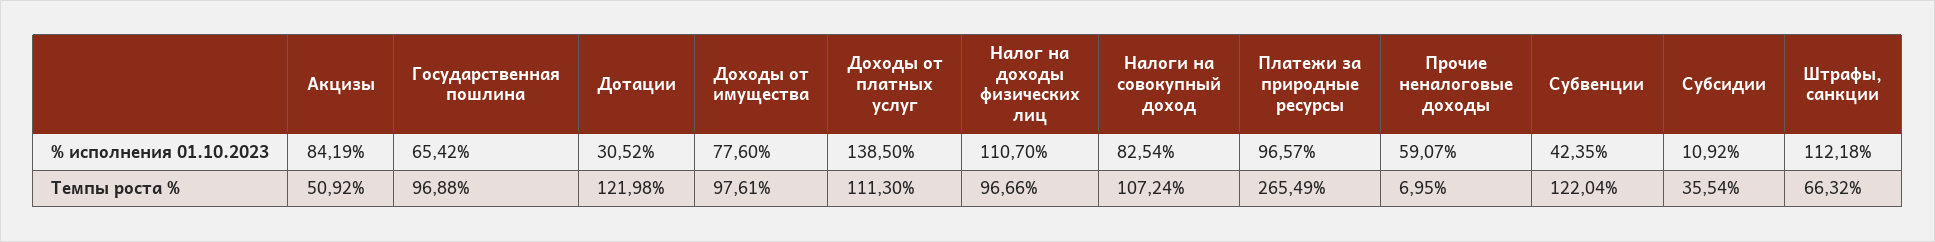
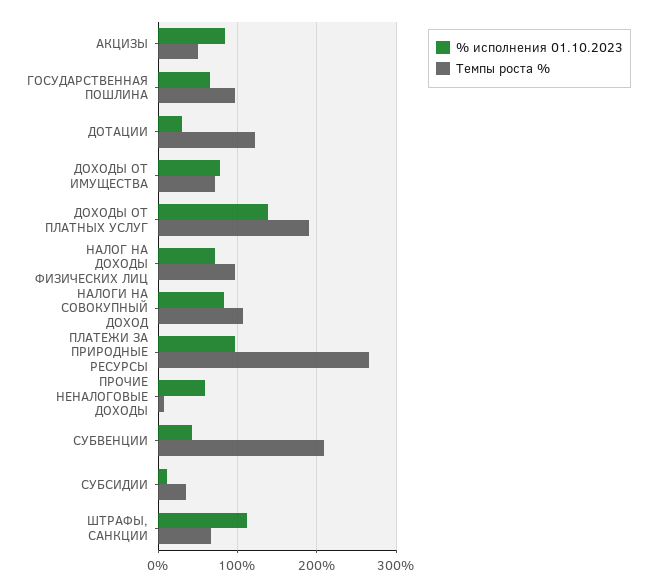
  {
    "% исполнения 01.10.2023": {
      "Акцизы": 84.19,
      "Государственная пошлина": 65.42,
      "Дотации": 30.52,
      "Доходы от имущества": 77.6,
      "Доходы от платных услуг": 138.5,
-     "Налог на доходы физических лиц": 110.7,
+     "Налог на доходы физических лиц": 70,
      "Налоги на совокупный доход": 82.54,
      "Платежи за природные ресурсы": 96.57,
      "Прочие неналоговые доходы": 59.07,
      "Субвенции": 42.35,
      "Субсидии": 10.92,
      "Штрафы, санкции": 112.18
    },
    "Темпы роста %": {
      "Акцизы": 50.92,
      "Государственная пошлина": 96.88,
      "Дотации": 121.98,
-     "Доходы от имущества": 97.61,
+     "Доходы от имущества": 70,
-     "Доходы от платных услуг": 111.3,
+     "Доходы от платных услуг": 190,
      "Налог на доходы физических лиц": 96.66,
      "Налоги на совокупный доход": 107.24,
      "Платежи за природные ресурсы": 265.49,
      "Прочие неналоговые доходы": 6.95,
-     "Субвенции": 122.04,
+     "Субвенции": 210,
      "Субсидии": 35.54,
      "Штрафы, санкции": 66.32
    }
  }

